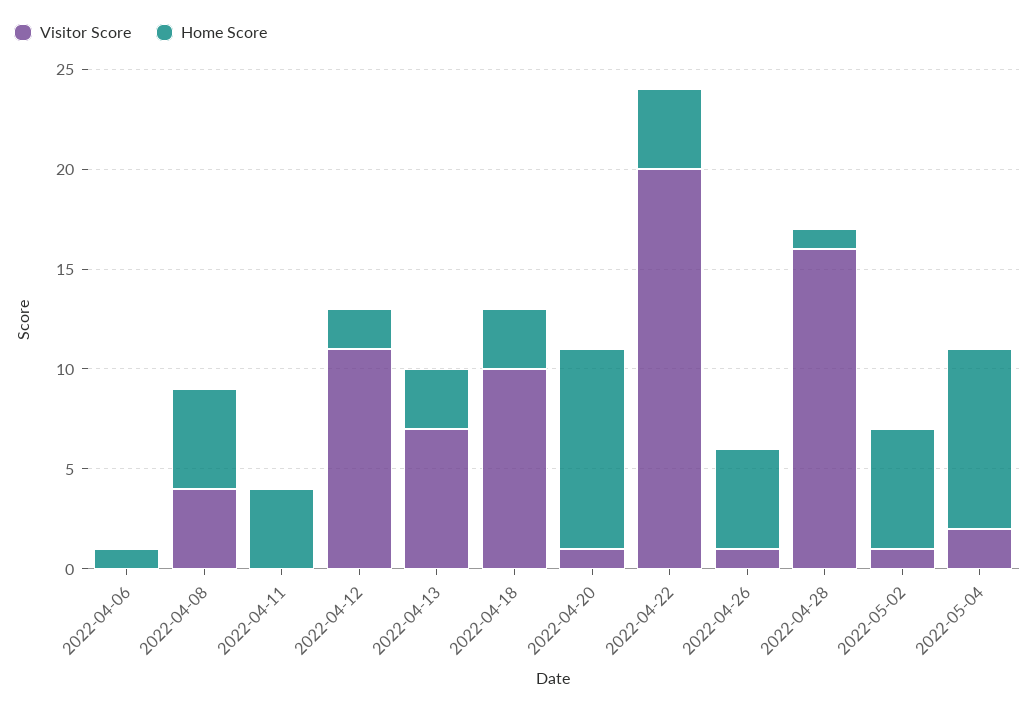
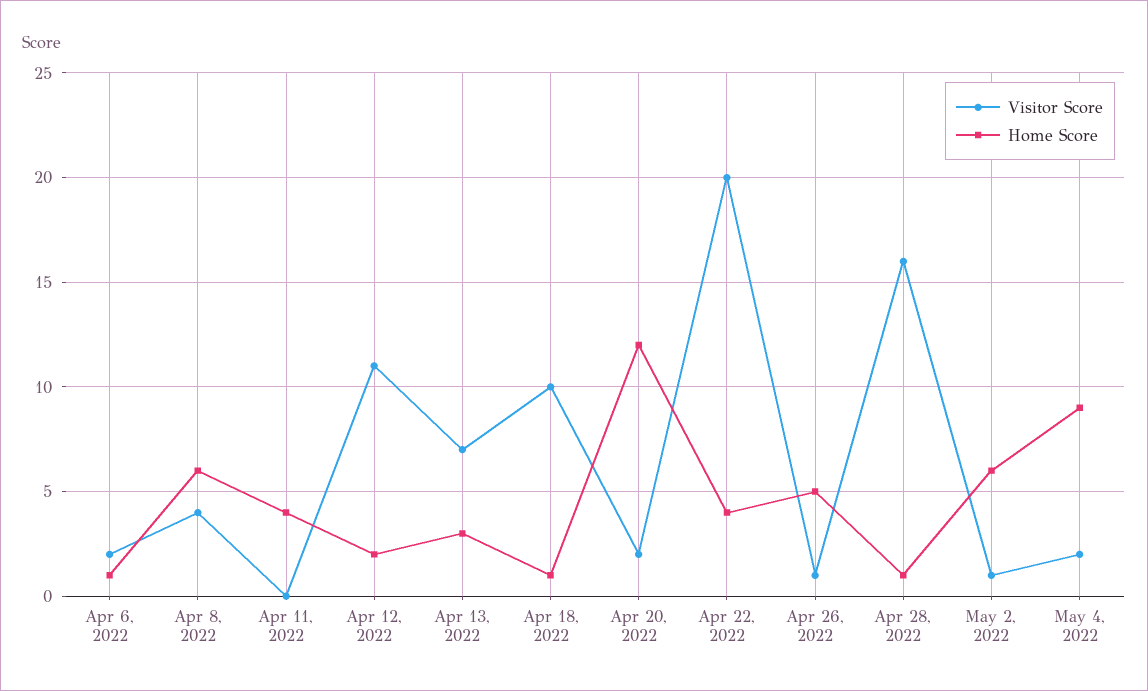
  {
    "Visitor Score": {
-     "2022-04-06": 0,
+     "2022-04-06": 2,
      "2022-04-08": 4,
      "2022-04-11": 0,
      "2022-04-12": 11,
      "2022-04-13": 7,
      "2022-04-18": 10,
-     "2022-04-20": 1,
+     "2022-04-20": 2,
      "2022-04-22": 20,
      "2022-04-26": 1,
      "2022-04-28": 16,
      "2022-05-02": 1,
      "2022-05-04": 2
    },
    "Home Score": {
      "2022-04-06": 1,
-     "2022-04-08": 5,
+     "2022-04-08": 6,
      "2022-04-11": 4,
      "2022-04-12": 2,
      "2022-04-13": 3,
-     "2022-04-18": 3,
+     "2022-04-18": 1,
-     "2022-04-20": 10,
+     "2022-04-20": 12,
      "2022-04-22": 4,
      "2022-04-26": 5,
      "2022-04-28": 1,
      "2022-05-02": 6,
      "2022-05-04": 9
    }
  }

